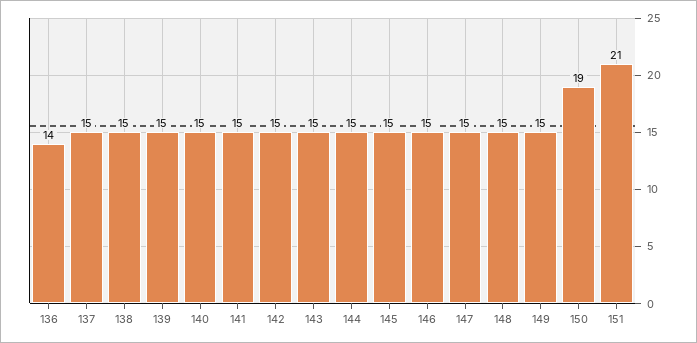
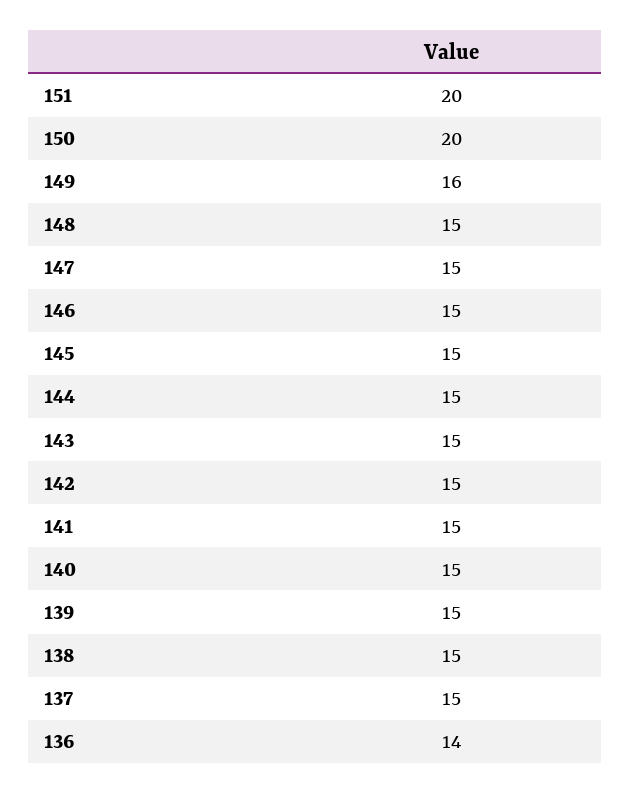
  {
    "136": 14,
    "137": 15,
    "138": 15,
    "139": 15,
    "140": 15,
    "141": 15,
    "142": 15,
    "143": 15,
    "144": 15,
    "145": 15,
    "146": 15,
    "147": 15,
    "148": 15,
-   "149": 15,
+   "149": 16,
-   "150": 19,
+   "150": 20,
-   "151": 21
+   "151": 20
  }

